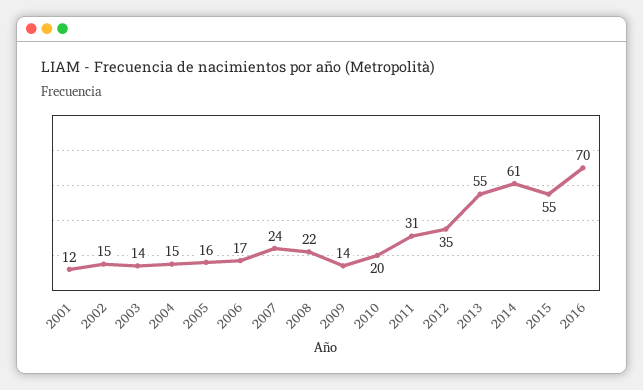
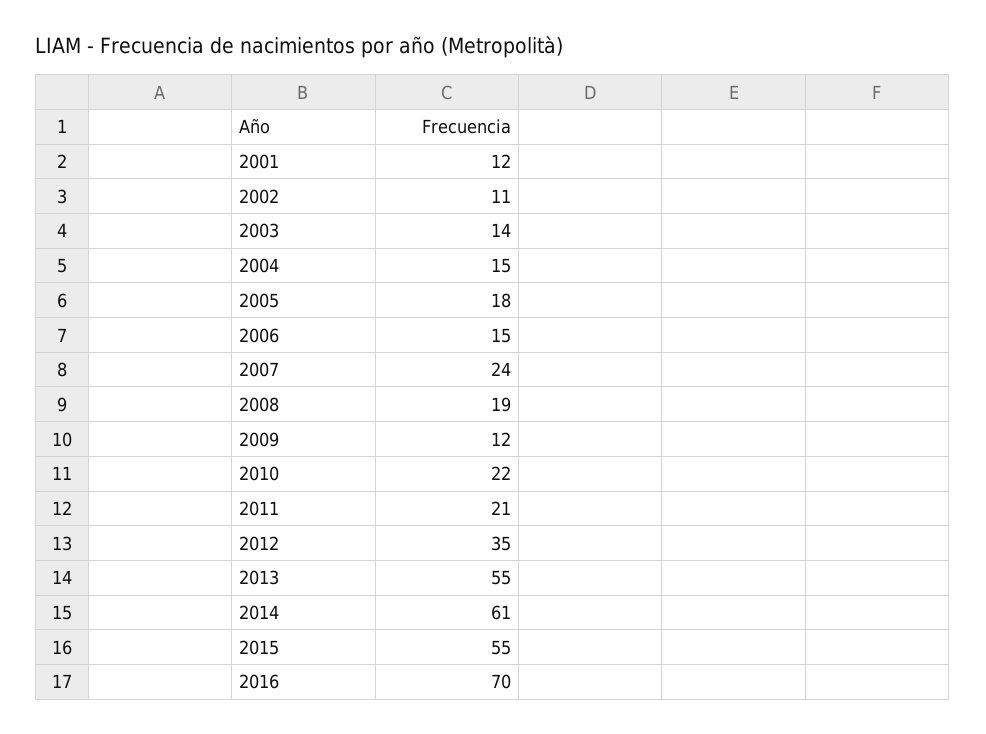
  {
    "2001": 12,
-   "2002": 15,
+   "2002": 11,
    "2003": 14,
    "2004": 15,
-   "2005": 16,
+   "2005": 18,
-   "2006": 17,
+   "2006": 15,
    "2007": 24,
-   "2008": 22,
+   "2008": 19,
-   "2009": 14,
+   "2009": 12,
-   "2010": 20,
+   "2010": 22,
-   "2011": 31,
+   "2011": 21,
    "2012": 35,
    "2013": 55,
    "2014": 61,
    "2015": 55,
    "2016": 70
  }

